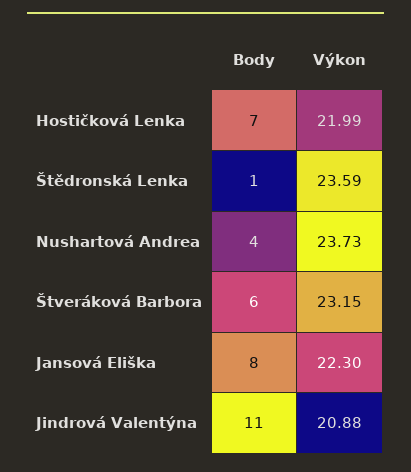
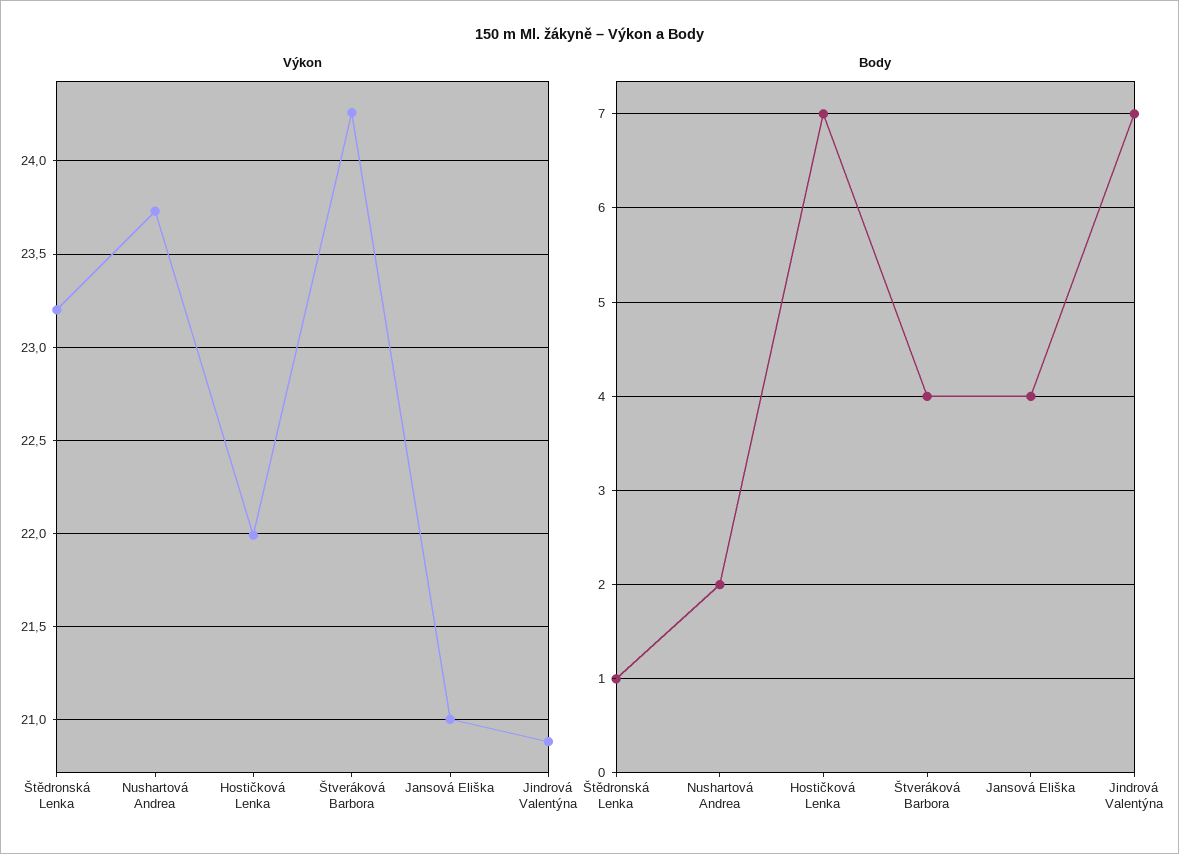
  {
    "Body": {
      "Hostičková Lenka": 7,
      "Štědronská Lenka": 1,
-     "Nushartová Andrea": 4,
+     "Nushartová Andrea": 2,
-     "Štveráková Barbora": 6,
+     "Štveráková Barbora": 4,
-     "Jansová Eliška": 8,
+     "Jansová Eliška": 4,
-     "Jindrová Valentýna": 11
+     "Jindrová Valentýna": 7
    },
    "Výkon": {
      "Hostičková Lenka": 21.99,
-     "Štědronská Lenka": 23.59,
+     "Štědronská Lenka": 23.2,
      "Nushartová Andrea": 23.73,
-     "Štveráková Barbora": 23.15,
+     "Štveráková Barbora": 24.25,
-     "Jansová Eliška": 22.3,
+     "Jansová Eliška": 21,
      "Jindrová Valentýna": 20.88
    }
  }

